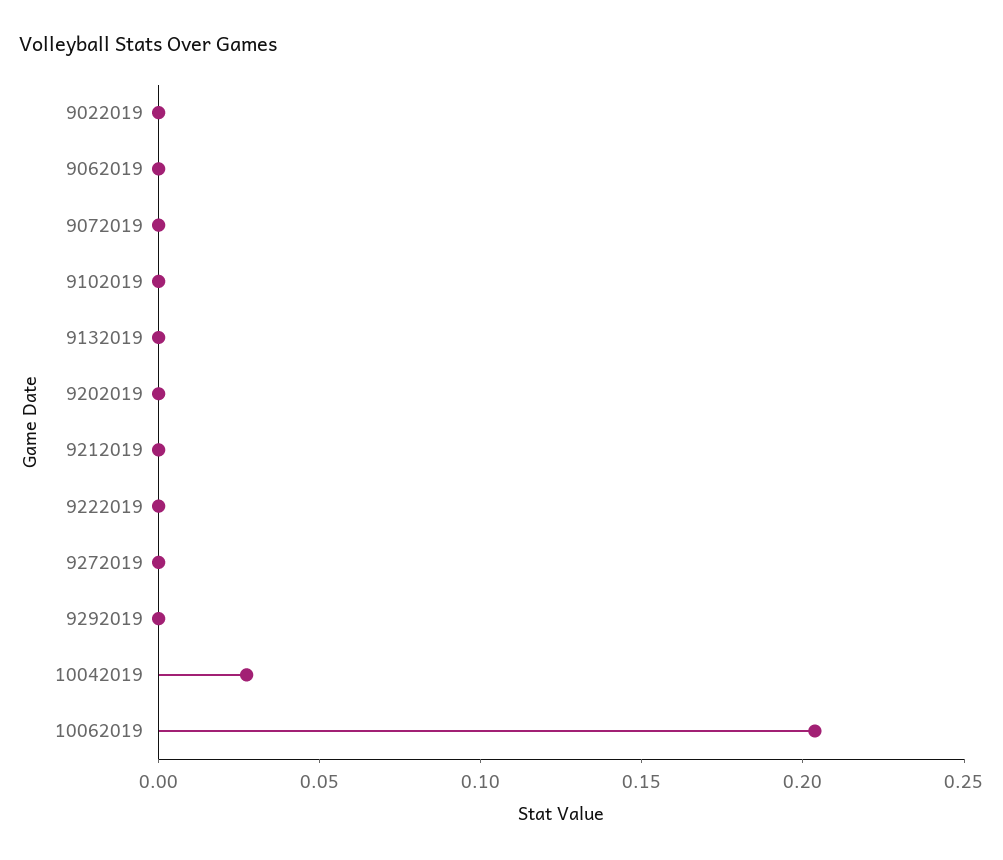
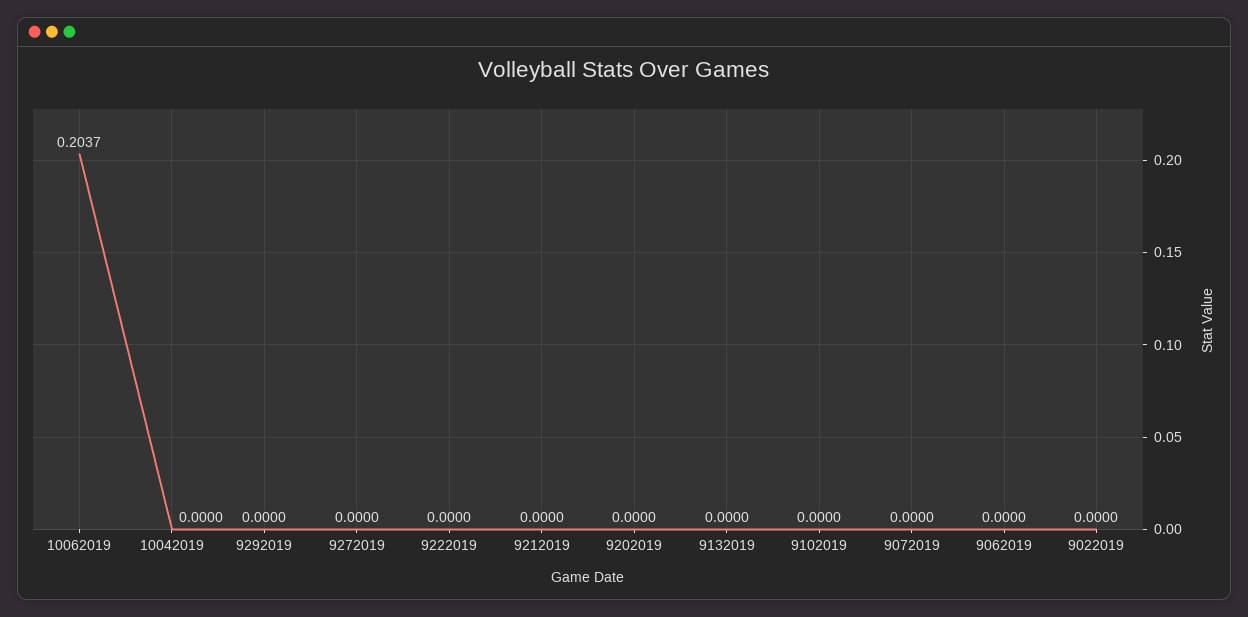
  {
    "9022019": 0,
    "9062019": 0,
    "9072019": 0,
    "9102019": 0,
    "9132019": 0,
    "9202019": 0,
    "9212019": 0,
    "9222019": 0,
    "9272019": 0,
    "9292019": 0,
-   "10042019": 0.03,
+   "10042019": 0,
    "10062019": 0.2037
  }

